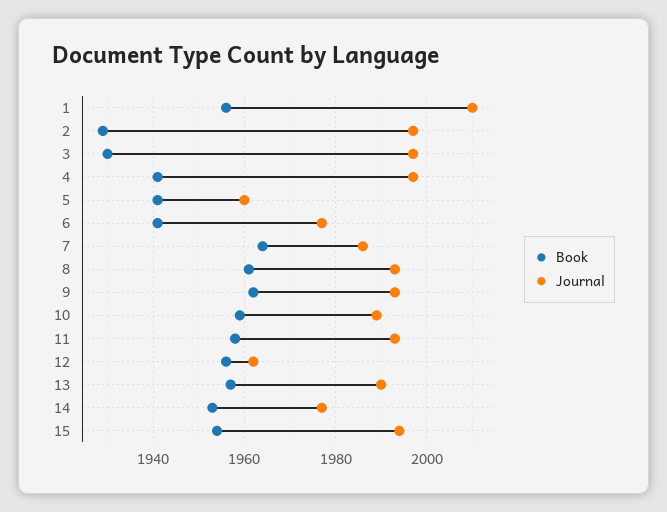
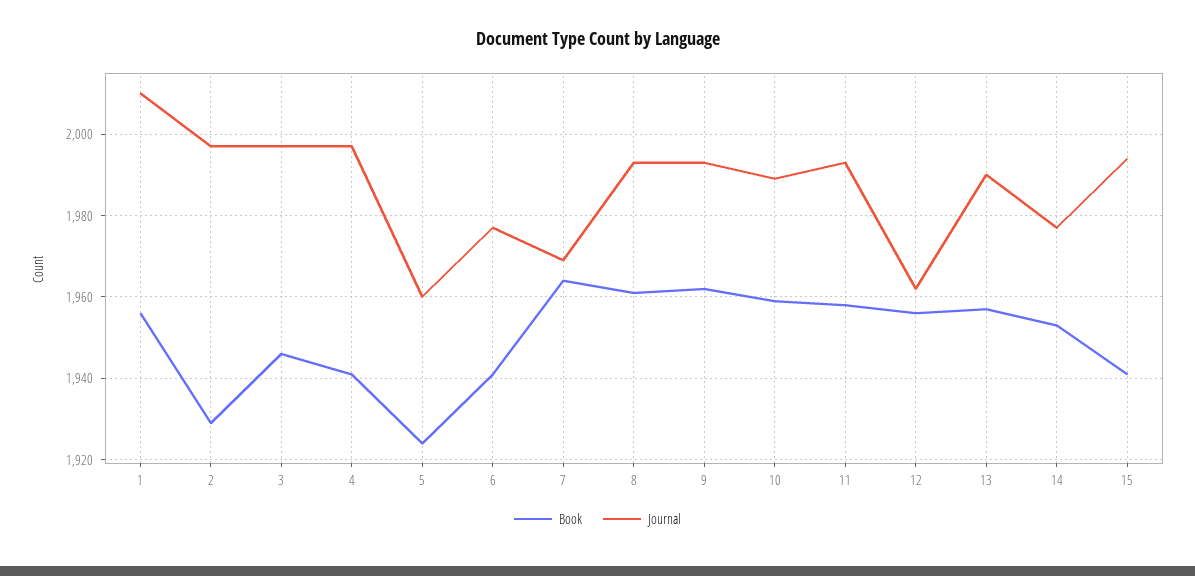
  {
    "Book": {
      "1": 1955,
      "2": 1930,
-     "3": 1930,
+     "3": 1945,
      "4": 1940,
-     "5": 1940,
+     "5": 1925,
      "6": 1940,
      "7": 1965,
      "8": 1960,
      "9": 1960,
      "10": 1960,
      "11": 1960,
      "12": 1955,
      "13": 1955,
      "14": 1955,
-     "15": 1955
+     "15": 1940
    },
    "Journal": {
      "1": 2010,
      "2": 1995,
      "3": 1995,
      "4": 1995,
      "5": 1960,
      "6": 1975,
-     "7": 1985,
+     "7": 1970,
      "8": 1995,
      "9": 1995,
      "10": 1990,
      "11": 1995,
      "12": 1960,
      "13": 1990,
      "14": 1975,
      "15": 1995
    }
  }

